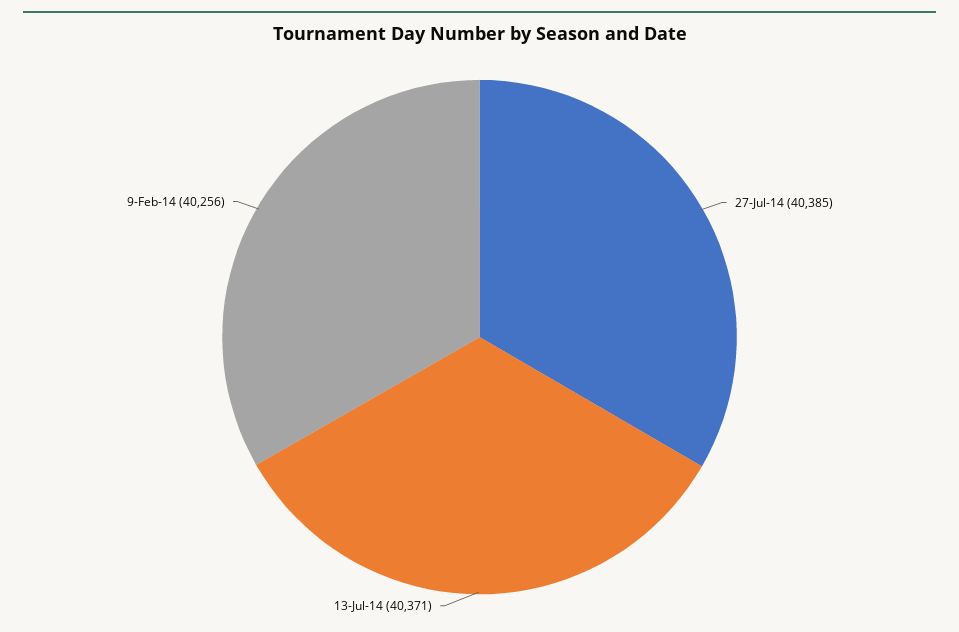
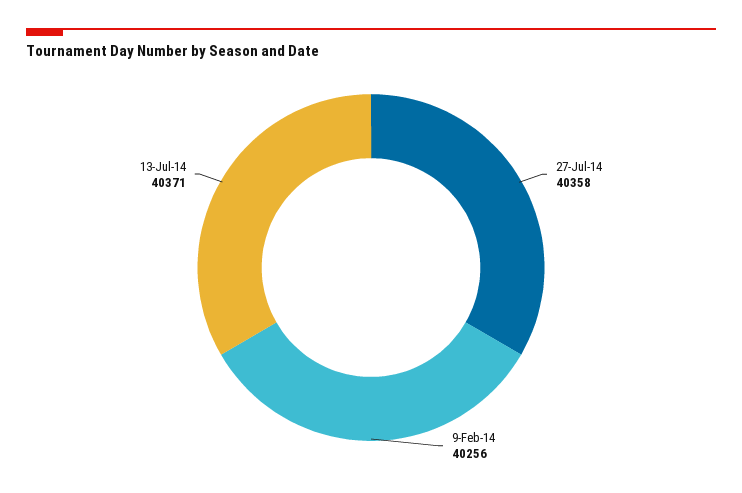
  {
-   "27-Jul-14": 40385,
+   "27-Jul-14": 40358,
    "13-Jul-14": 40371,
    "9-Feb-14": 40256
  }

